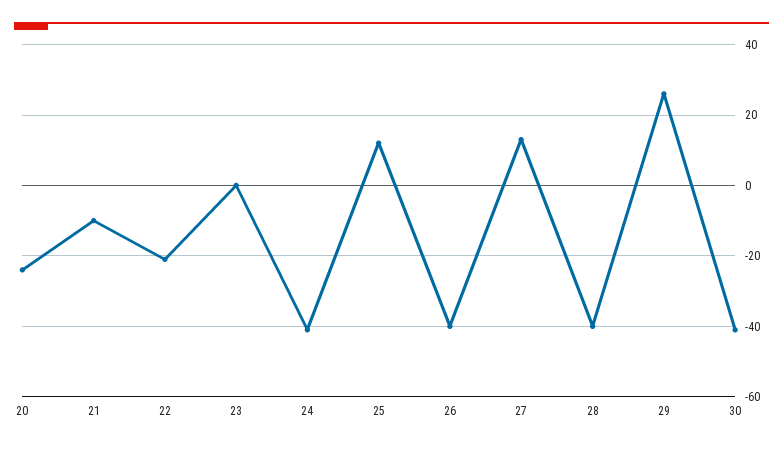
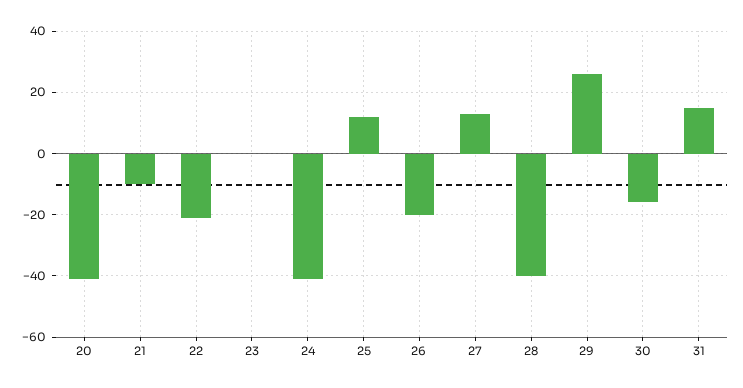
  {
-   "20": -25,
+   "20": -40,
    "21": -10,
    "22": -20,
    "23": 0,
    "24": -40,
    "25": 10,
-   "26": -40,
+   "26": -20,
    "27": 15,
    "28": -40,
    "29": 25,
-   "30": -40
+   "30": -15,
+   "31": 15
  }

